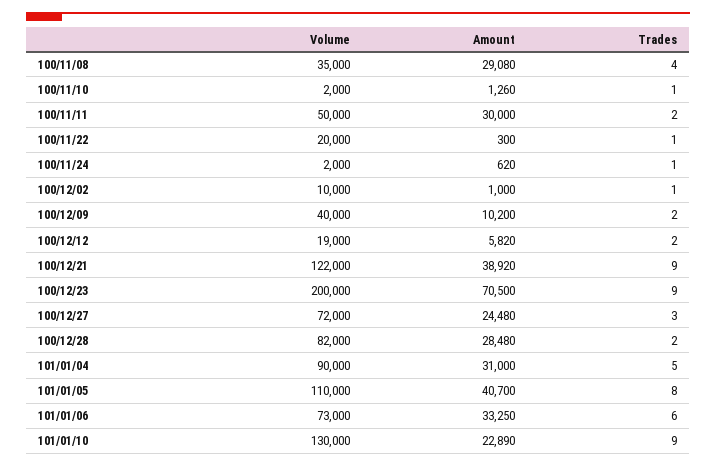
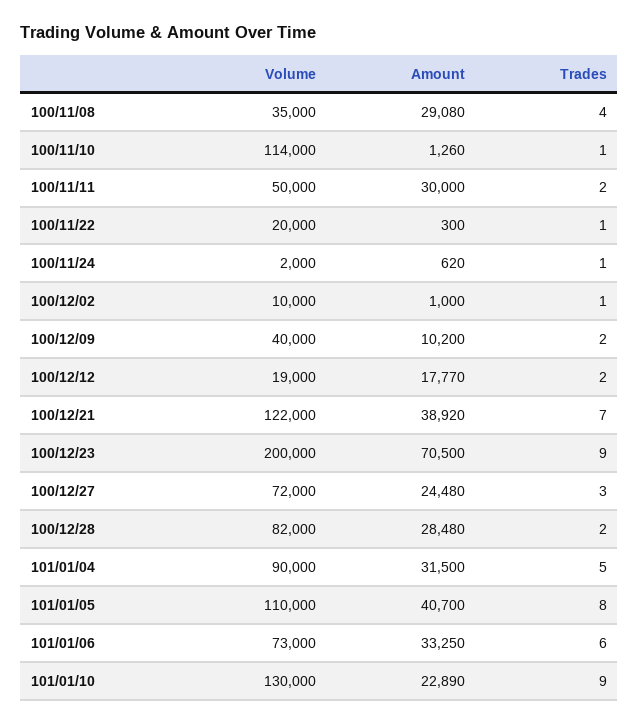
  {
    "Volume": {
      "100/11/08": 35000,
-     "100/11/10": 2000,
+     "100/11/10": 114000,
      "100/11/11": 50000,
      "100/11/22": 20000,
      "100/11/24": 2000,
      "100/12/02": 10000,
      "100/12/09": 40000,
      "100/12/12": 19000,
      "100/12/21": 122000,
      "100/12/23": 200000,
      "100/12/27": 72000,
      "100/12/28": 82000,
      "101/01/04": 90000,
      "101/01/05": 110000,
      "101/01/06": 73000,
      "101/01/10": 130000
    },
    "Amount": {
      "100/11/08": 29080,
      "100/11/10": 1260,
      "100/11/11": 30000,
      "100/11/22": 300,
      "100/11/24": 620,
      "100/12/02": 1000,
      "100/12/09": 10200,
-     "100/12/12": 5820,
+     "100/12/12": 17770,
      "100/12/21": 38920,
      "100/12/23": 70500,
      "100/12/27": 24480,
      "100/12/28": 28480,
-     "101/01/04": 31000,
+     "101/01/04": 31500,
      "101/01/05": 40700,
      "101/01/06": 33250,
      "101/01/10": 22890
    },
    "Trades": {
      "100/11/08": 4,
      "100/11/10": 1,
      "100/11/11": 2,
      "100/11/22": 1,
      "100/11/24": 1,
      "100/12/02": 1,
      "100/12/09": 2,
      "100/12/12": 2,
-     "100/12/21": 9,
+     "100/12/21": 7,
      "100/12/23": 9,
      "100/12/27": 3,
      "100/12/28": 2,
      "101/01/04": 5,
      "101/01/05": 8,
      "101/01/06": 6,
      "101/01/10": 9
    }
  }

